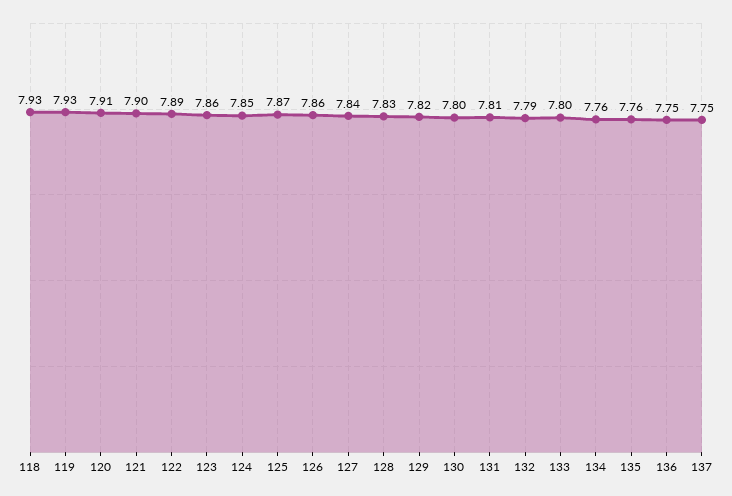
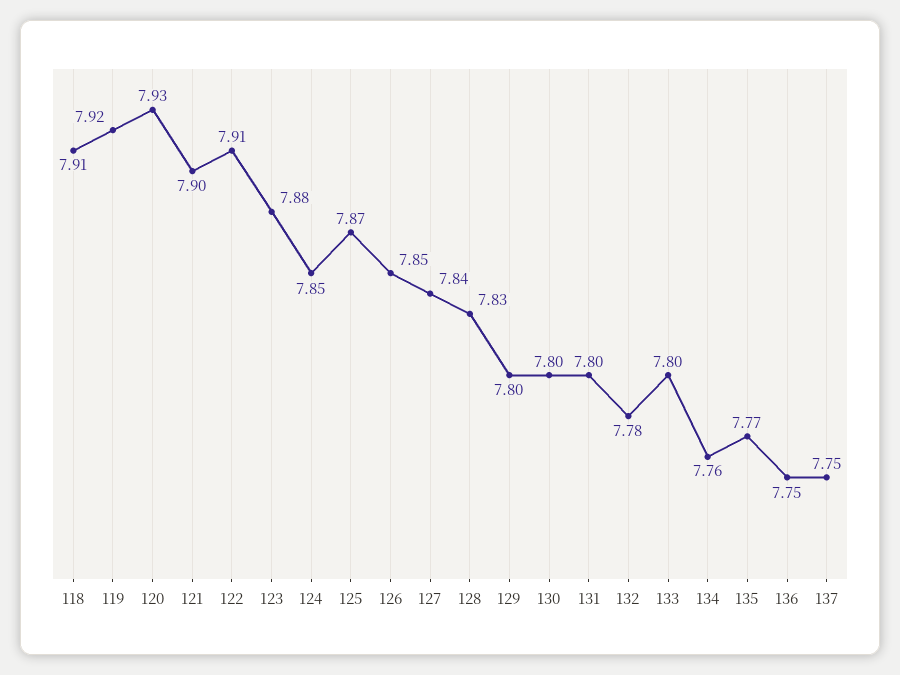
  {
-   "118": 7.93,
+   "118": 7.91,
-   "119": 7.93,
+   "119": 7.92,
-   "120": 7.91,
+   "120": 7.93,
    "121": 7.9,
-   "122": 7.89,
+   "122": 7.91,
-   "123": 7.86,
+   "123": 7.88,
    "124": 7.85,
    "125": 7.87,
-   "126": 7.86,
+   "126": 7.85,
    "127": 7.84,
    "128": 7.83,
-   "129": 7.82,
+   "129": 7.8,
    "130": 7.8,
-   "131": 7.81,
+   "131": 7.8,
-   "132": 7.79,
+   "132": 7.78,
    "133": 7.8,
    "134": 7.76,
-   "135": 7.76,
+   "135": 7.77,
    "136": 7.75,
    "137": 7.75
  }

